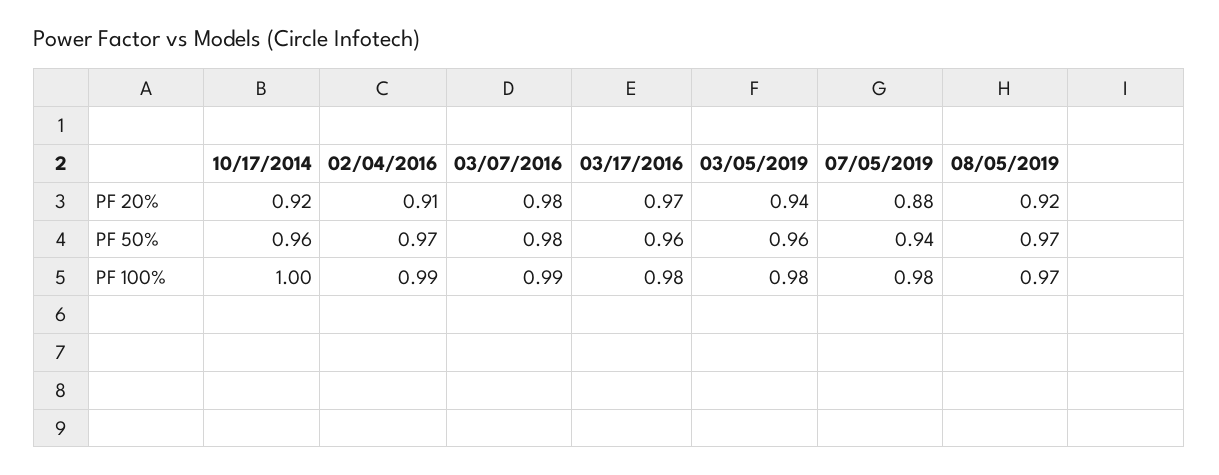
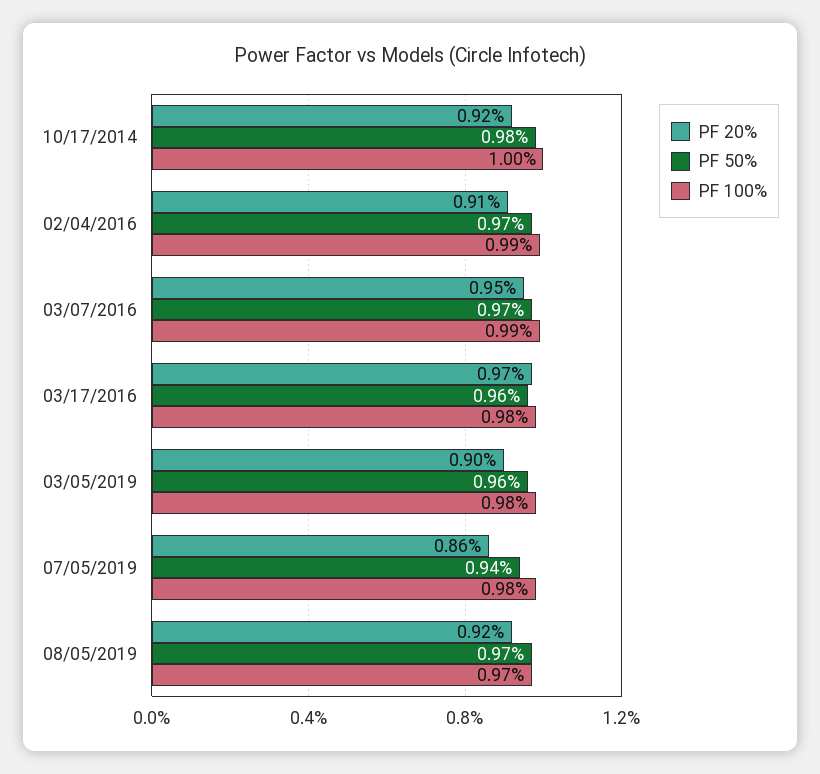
  {
    "PF 20%": {
      "10/17/2014": 0.92,
      "02/04/2016": 0.91,
-     "03/07/2016": 0.98,
+     "03/07/2016": 0.95,
      "03/17/2016": 0.97,
-     "03/05/2019": 0.94,
+     "03/05/2019": 0.9,
-     "07/05/2019": 0.88,
+     "07/05/2019": 0.86,
      "08/05/2019": 0.92
    },
    "PF 50%": {
-     "10/17/2014": 0.96,
+     "10/17/2014": 0.98,
      "02/04/2016": 0.97,
-     "03/07/2016": 0.98,
+     "03/07/2016": 0.97,
      "03/17/2016": 0.96,
      "03/05/2019": 0.96,
      "07/05/2019": 0.94,
      "08/05/2019": 0.97
    },
    "PF 100%": {
      "10/17/2014": 1,
      "02/04/2016": 0.99,
      "03/07/2016": 0.99,
      "03/17/2016": 0.98,
      "03/05/2019": 0.98,
      "07/05/2019": 0.98,
      "08/05/2019": 0.97
    }
  }

